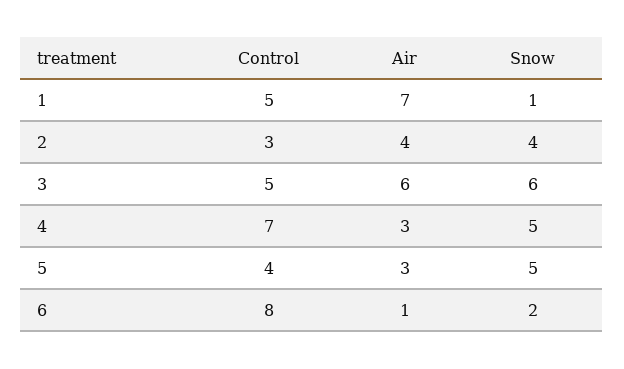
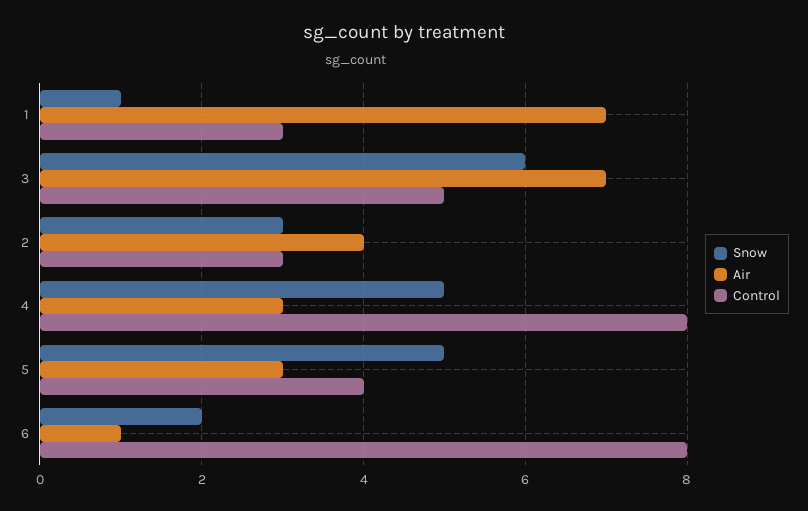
  {
    "Control": {
-     "1": 5,
+     "1": 3,
      "2": 3,
      "3": 5,
-     "4": 7,
+     "4": 8,
      "5": 4,
      "6": 8
    },
    "Air": {
      "1": 7,
      "2": 4,
-     "3": 6,
+     "3": 7,
      "4": 3,
      "5": 3,
      "6": 1
    },
    "Snow": {
      "1": 1,
-     "2": 4,
+     "2": 3,
      "3": 6,
      "4": 5,
      "5": 5,
      "6": 2
    }
  }

